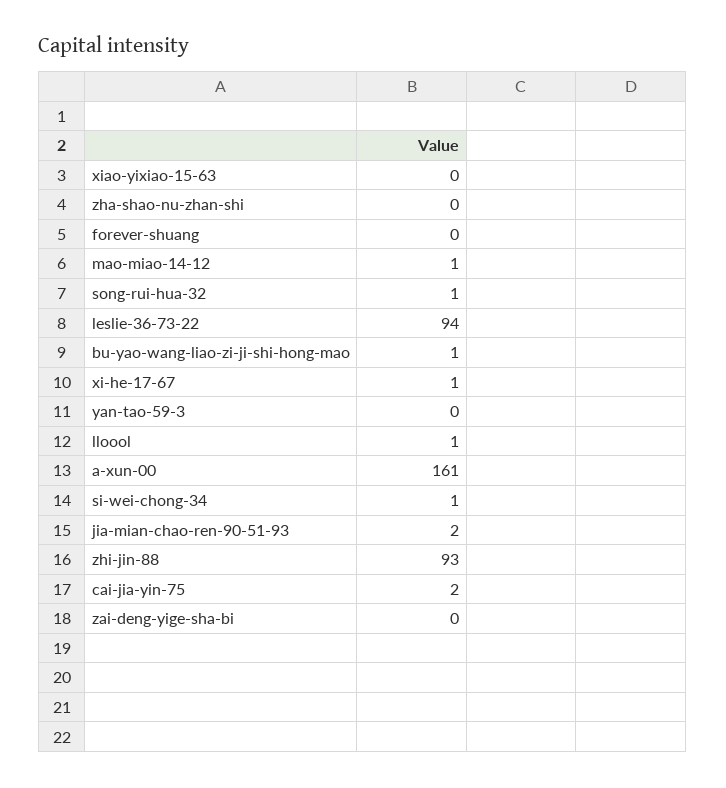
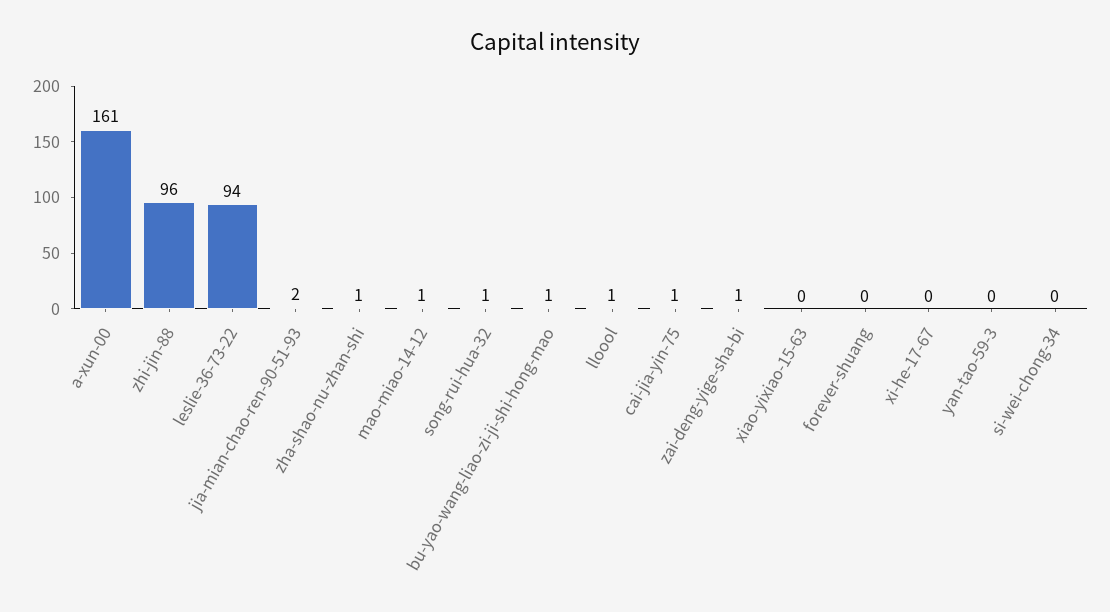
  {
    "xiao-yixiao-15-63": 0,
-   "zha-shao-nu-zhan-shi": 0,
+   "zha-shao-nu-zhan-shi": 1,
    "forever-shuang": 0,
    "mao-miao-14-12": 1,
    "song-rui-hua-32": 1,
    "leslie-36-73-22": 94,
    "bu-yao-wang-liao-zi-ji-shi-hong-mao": 1,
-   "xi-he-17-67": 1,
+   "xi-he-17-67": 0,
    "yan-tao-59-3": 0,
    "lloool": 1,
    "a-xun-00": 161,
-   "si-wei-chong-34": 1,
+   "si-wei-chong-34": 0,
    "jia-mian-chao-ren-90-51-93": 2,
-   "zhi-jin-88": 93,
+   "zhi-jin-88": 96,
-   "cai-jia-yin-75": 2,
+   "cai-jia-yin-75": 1,
-   "zai-deng-yige-sha-bi": 0
+   "zai-deng-yige-sha-bi": 1
  }

